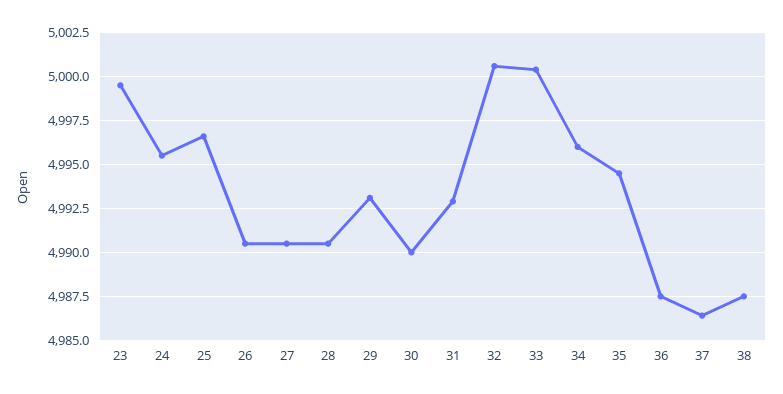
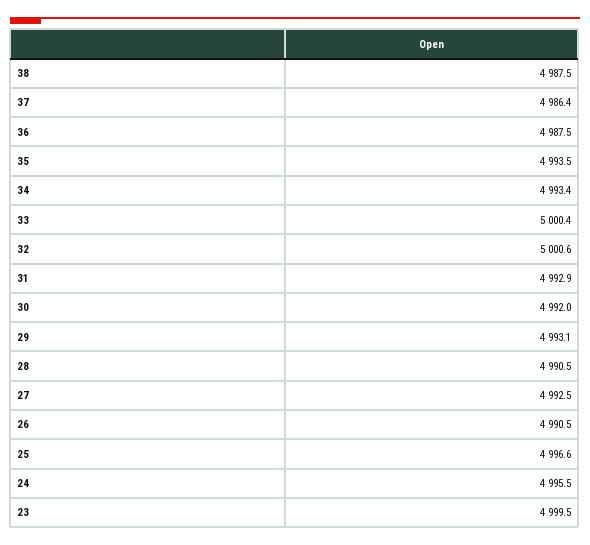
  {
    "23": 4999.5,
    "24": 4995.5,
    "25": 4996.6,
    "26": 4990.5,
-   "27": 4990.5,
+   "27": 4992.5,
    "28": 4990.5,
    "29": 4993.1,
-   "30": 4990,
+   "30": 4992,
    "31": 4992.9,
    "32": 5000.6,
    "33": 5000.4,
-   "34": 4996,
+   "34": 4993.4,
-   "35": 4994.5,
+   "35": 4993.5,
    "36": 4987.5,
    "37": 4986.4,
    "38": 4987.5
  }

